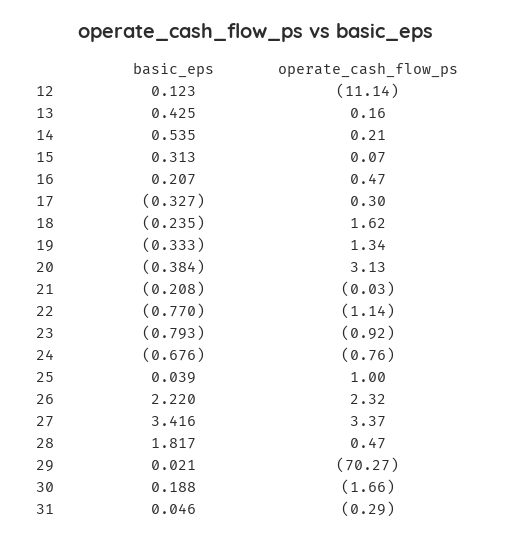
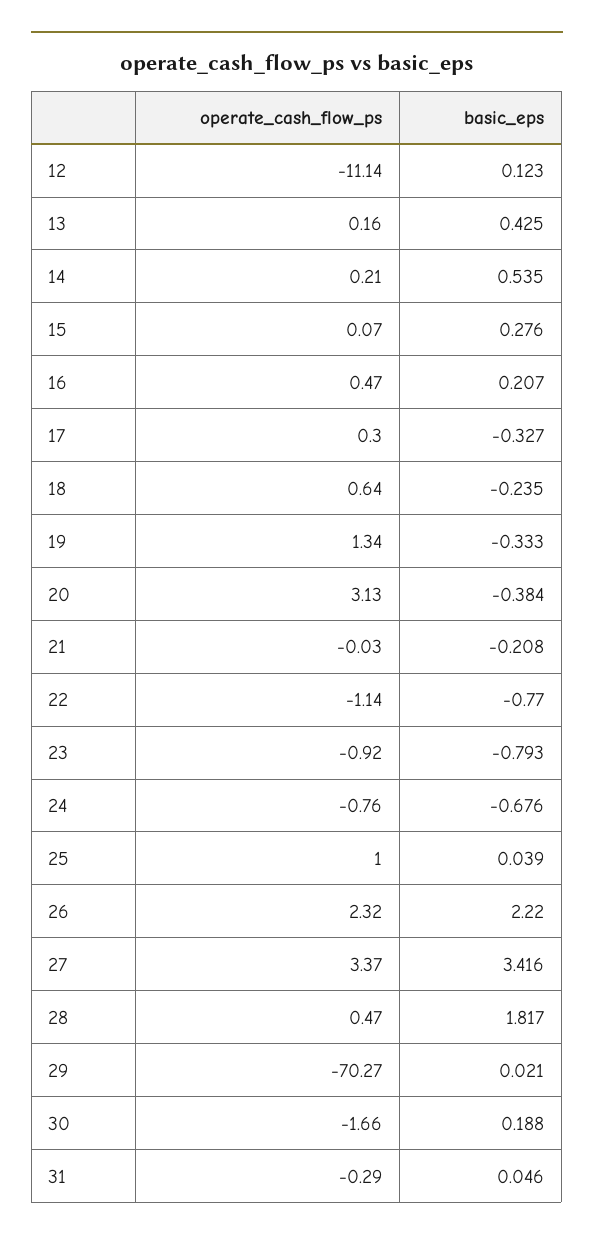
  {
    "basic_eps": {
      "12": 0.123,
      "13": 0.425,
      "14": 0.535,
-     "15": 0.313,
+     "15": 0.276,
      "16": 0.207,
      "17": -0.327,
      "18": -0.235,
      "19": -0.333,
      "20": -0.384,
      "21": -0.208,
      "22": -0.77,
      "23": -0.793,
      "24": -0.676,
      "25": 0.039,
      "26": 2.22,
      "27": 3.416,
      "28": 1.817,
      "29": 0.021,
      "30": 0.188,
      "31": 0.046
    },
    "operate_cash_flow_ps": {
      "12": -11.14,
      "13": 0.16,
      "14": 0.21,
      "15": 0.07,
      "16": 0.47,
      "17": 0.3,
-     "18": 1.62,
+     "18": 0.64,
      "19": 1.34,
      "20": 3.13,
      "21": -0.03,
      "22": -1.14,
      "23": -0.92,
      "24": -0.76,
      "25": 1,
      "26": 2.32,
      "27": 3.37,
      "28": 0.47,
      "29": -70.27,
      "30": -1.66,
      "31": -0.29
    }
  }

